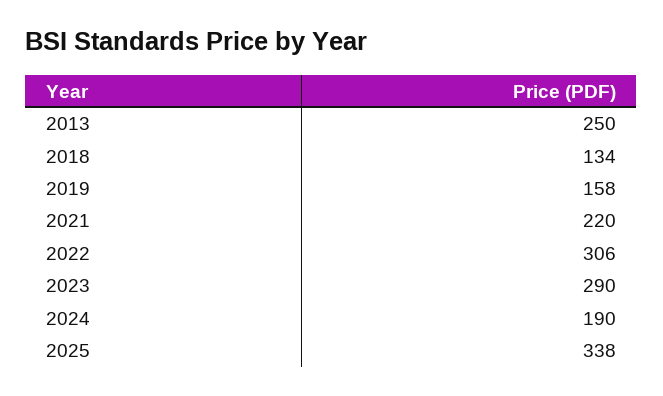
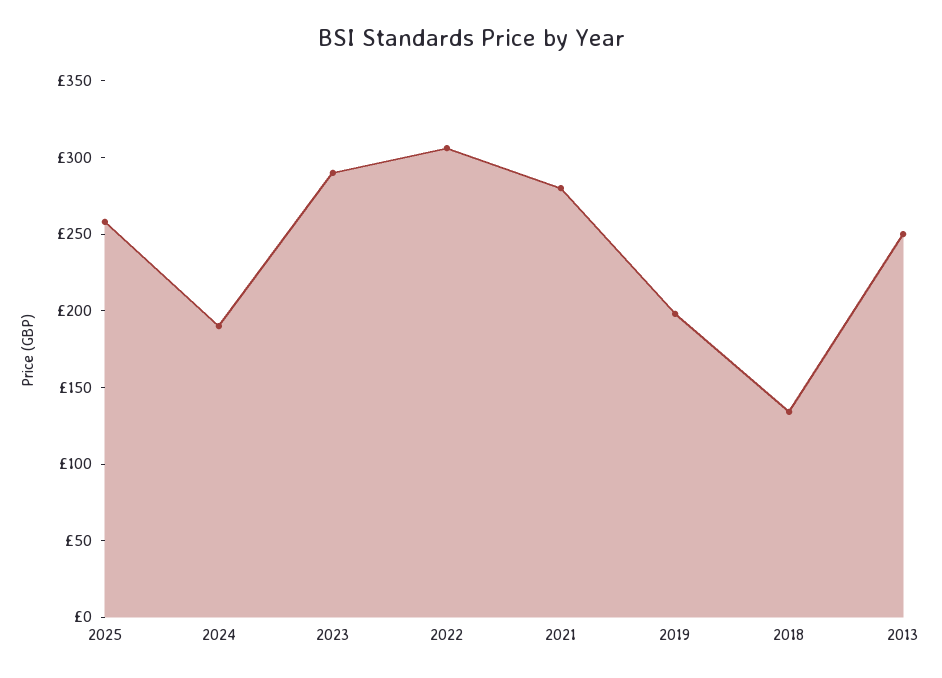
  {
    "2013": 250,
    "2018": 134,
-   "2019": 158,
+   "2019": 200,
-   "2021": 220,
+   "2021": 280,
    "2022": 306,
    "2023": 290,
    "2024": 190,
-   "2025": 338
+   "2025": 260
  }

